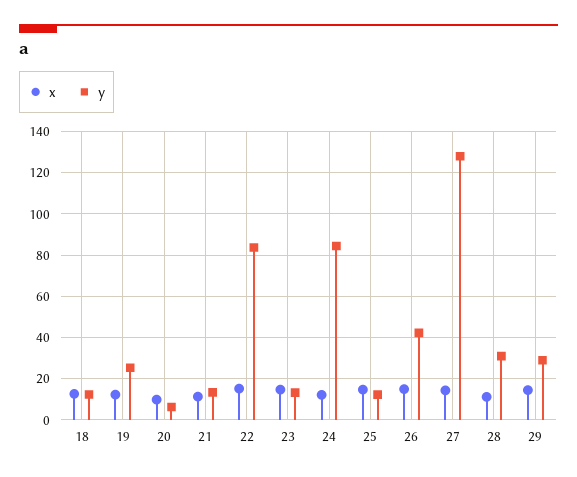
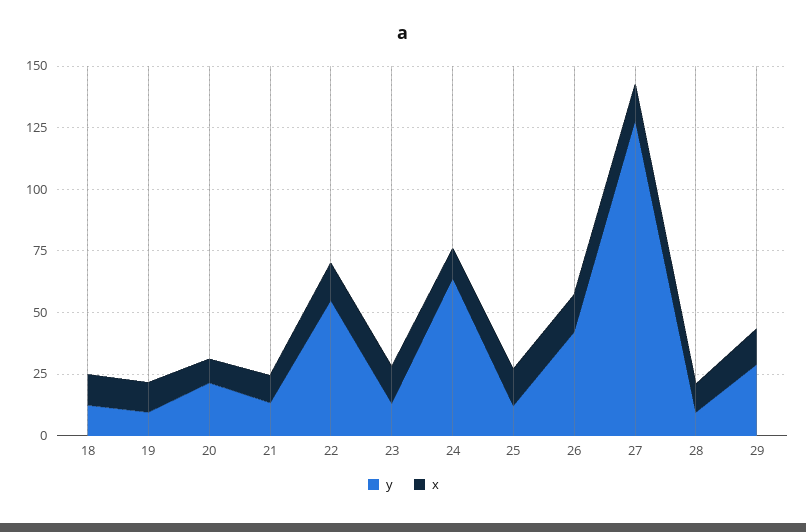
  {
    "x": {
      "18": 15,
      "19": 10,
      "20": 10,
      "21": 10,
      "22": 15,
      "23": 15,
      "24": 10,
      "25": 15,
      "26": 15,
      "27": 15,
      "28": 10,
      "29": 15
    },
    "y": {
      "18": 10,
-     "19": 25,
+     "19": 10,
-     "20": 5,
+     "20": 20,
      "21": 15,
-     "22": 85,
+     "22": 55,
      "23": 15,
-     "24": 85,
+     "24": 65,
      "25": 10,
      "26": 40,
      "27": 130,
-     "28": 30,
+     "28": 10,
      "29": 30
    }
  }

